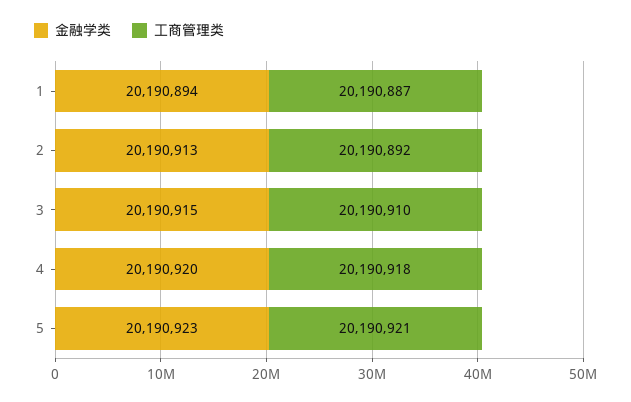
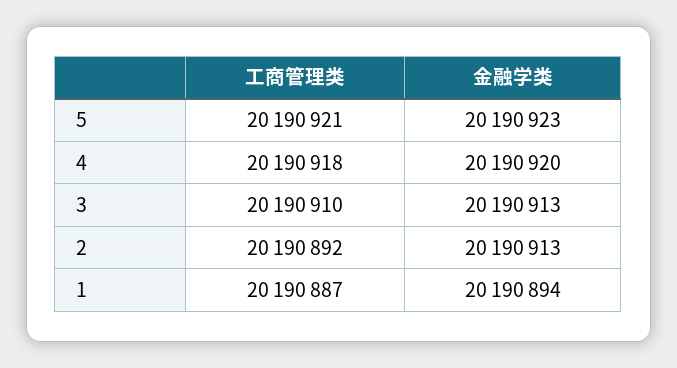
  {
    "金融学类": {
      "1": 20190894,
      "2": 20190913,
-     "3": 20190915,
+     "3": 20190913,
      "4": 20190920,
      "5": 20190923
    },
    "工商管理类": {
      "1": 20190887,
      "2": 20190892,
      "3": 20190910,
      "4": 20190918,
      "5": 20190921
    }
  }

